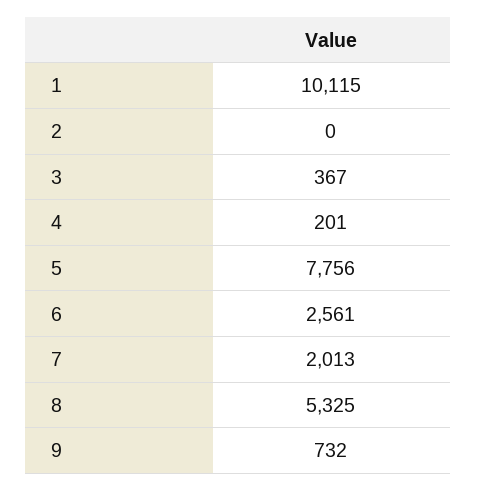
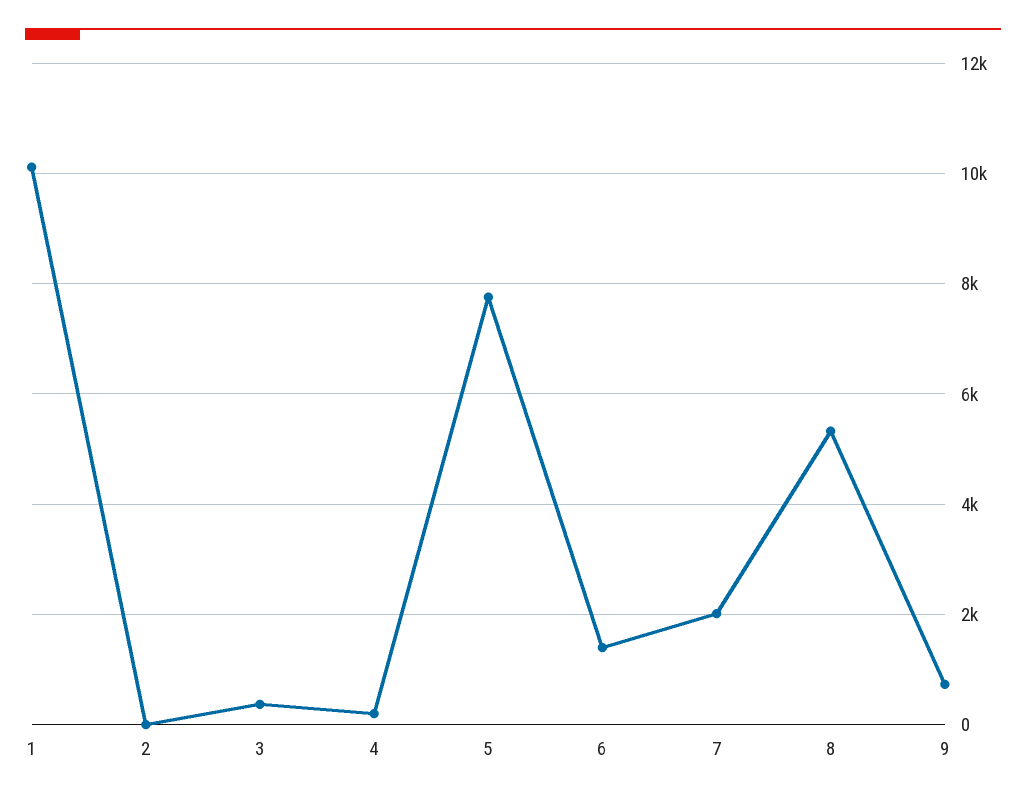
  {
    "1": 10115,
    "2": 0,
    "3": 367,
    "4": 201,
    "5": 7756,
-   "6": 2561,
+   "6": 1400,
    "7": 2013,
    "8": 5325,
    "9": 732
  }

